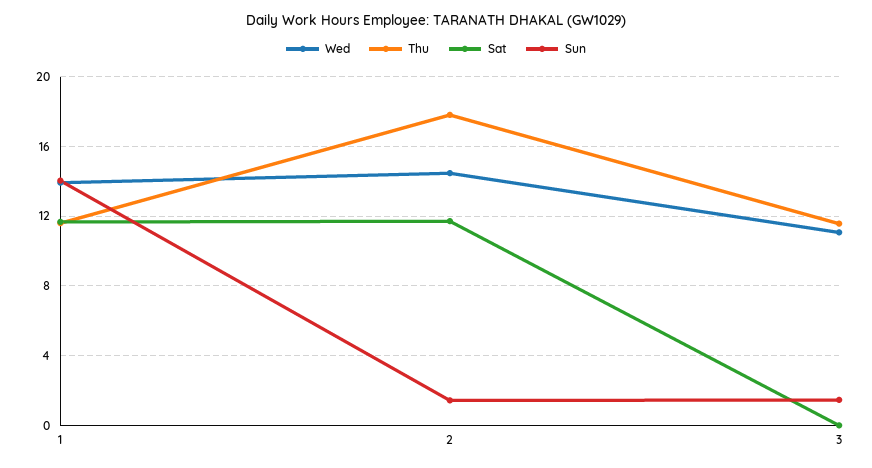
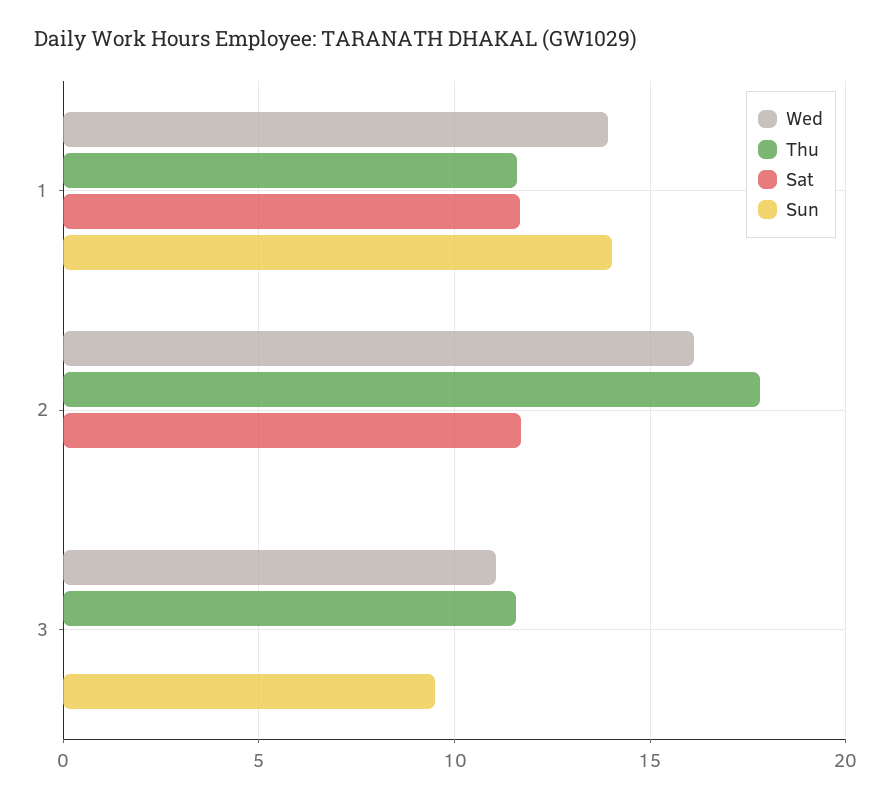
  {
    "Wed": {
      "1": 14,
-     "2": 14.5,
+     "2": 16,
      "3": 11
    },
    "Thu": {
      "1": 11.5,
      "2": 18,
      "3": 11.5
    },
    "Sat": {
      "1": 11.5,
      "2": 11.5,
      "3": 0
    },
    "Sun": {
      "1": 14,
-     "2": 1.5,
+     "2": 0,
-     "3": 1.5
+     "3": 9.5
    }
  }

